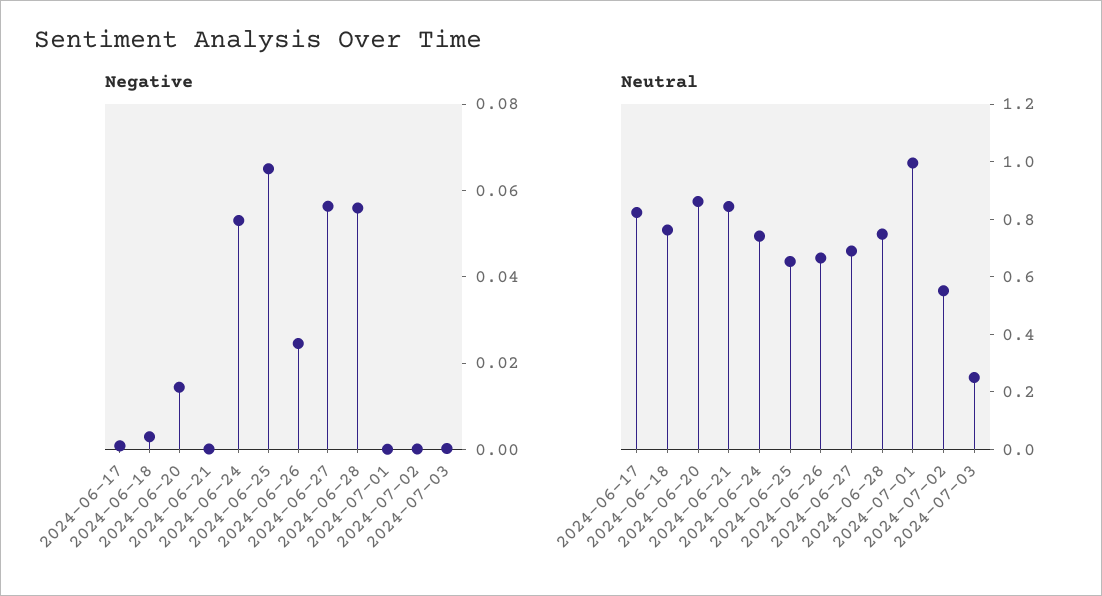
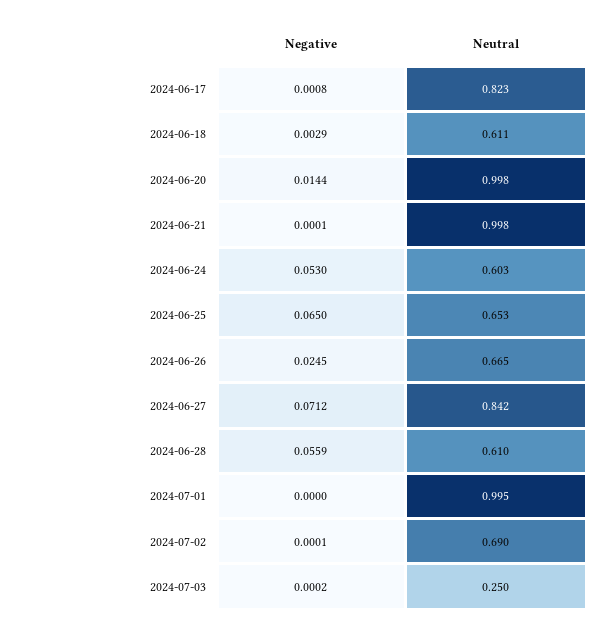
  {
    "Negative": {
      "2024-06-17": 0.0008,
      "2024-06-18": 0.0029,
      "2024-06-20": 0.0144,
      "2024-06-21": 0.0001,
      "2024-06-24": 0.053,
      "2024-06-25": 0.065,
      "2024-06-26": 0.0245,
-     "2024-06-27": 0.055,
+     "2024-06-27": 0.0712,
      "2024-06-28": 0.0559,
      "2024-07-01": 0,
      "2024-07-02": 0.0001,
      "2024-07-03": 0.0002
    },
    "Neutral": {
      "2024-06-17": 0.823,
-     "2024-06-18": 0.75,
+     "2024-06-18": 0.611,
-     "2024-06-20": 0.85,
+     "2024-06-20": 0.998,
-     "2024-06-21": 0.85,
+     "2024-06-21": 0.998,
-     "2024-06-24": 0.75,
+     "2024-06-24": 0.603,
      "2024-06-25": 0.653,
      "2024-06-26": 0.665,
-     "2024-06-27": 0.7,
+     "2024-06-27": 0.842,
-     "2024-06-28": 0.75,
+     "2024-06-28": 0.61,
      "2024-07-01": 0.995,
-     "2024-07-02": 0.55,
+     "2024-07-02": 0.69,
      "2024-07-03": 0.25
    }
  }

